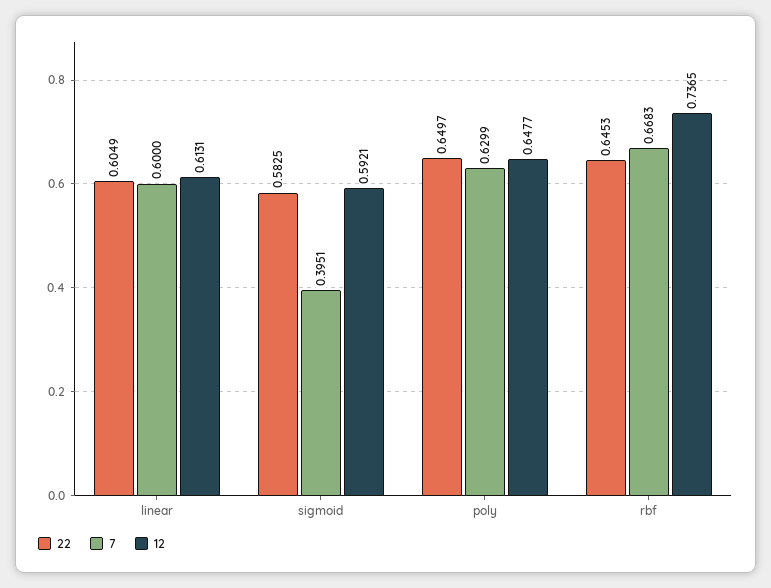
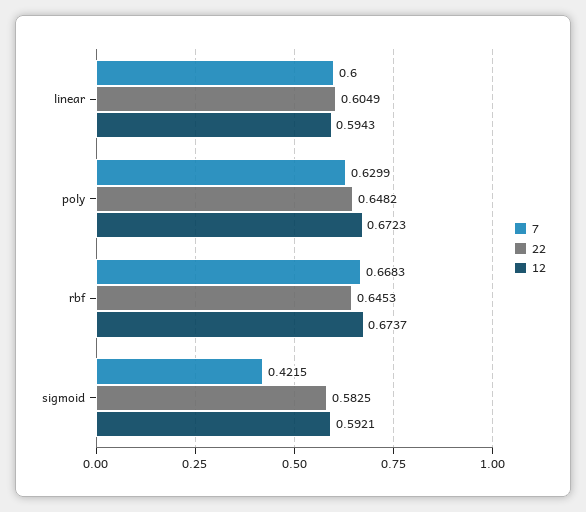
  {
    "22": {
      "linear": 0.6049,
      "sigmoid": 0.5825,
-     "poly": 0.6497,
+     "poly": 0.6482,
      "rbf": 0.6453
    },
    "7": {
      "linear": 0.6,
-     "sigmoid": 0.3951,
+     "sigmoid": 0.4215,
      "poly": 0.6299,
      "rbf": 0.6683
    },
    "12": {
-     "linear": 0.6131,
+     "linear": 0.5943,
      "sigmoid": 0.5921,
-     "poly": 0.6477,
+     "poly": 0.6723,
-     "rbf": 0.7365
+     "rbf": 0.6737
    }
  }

